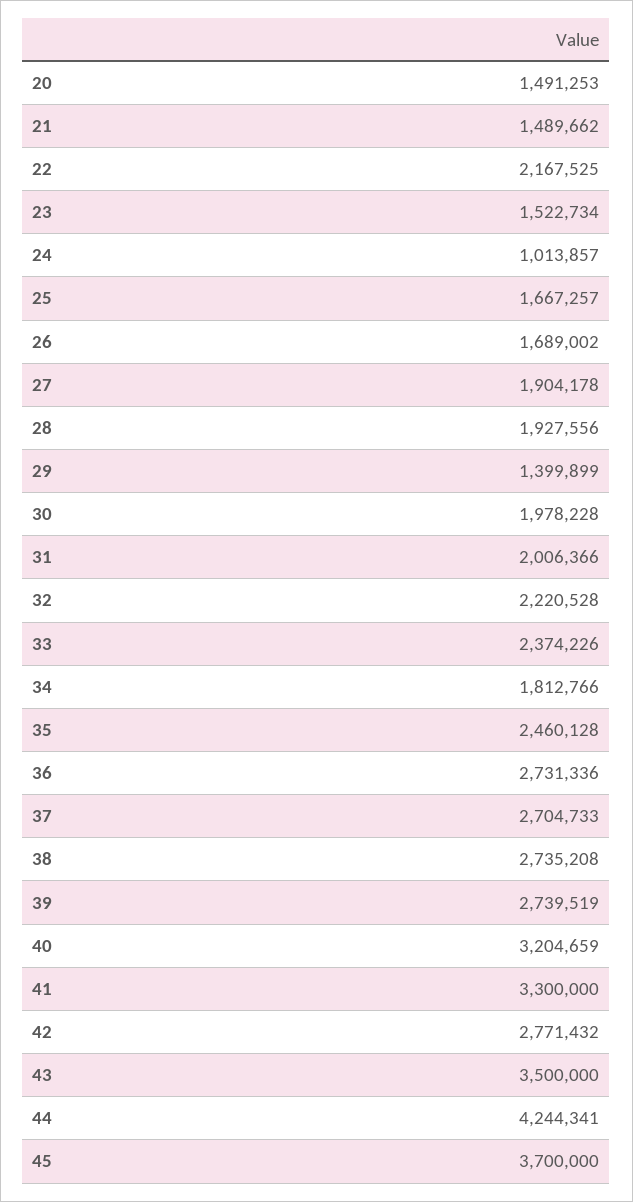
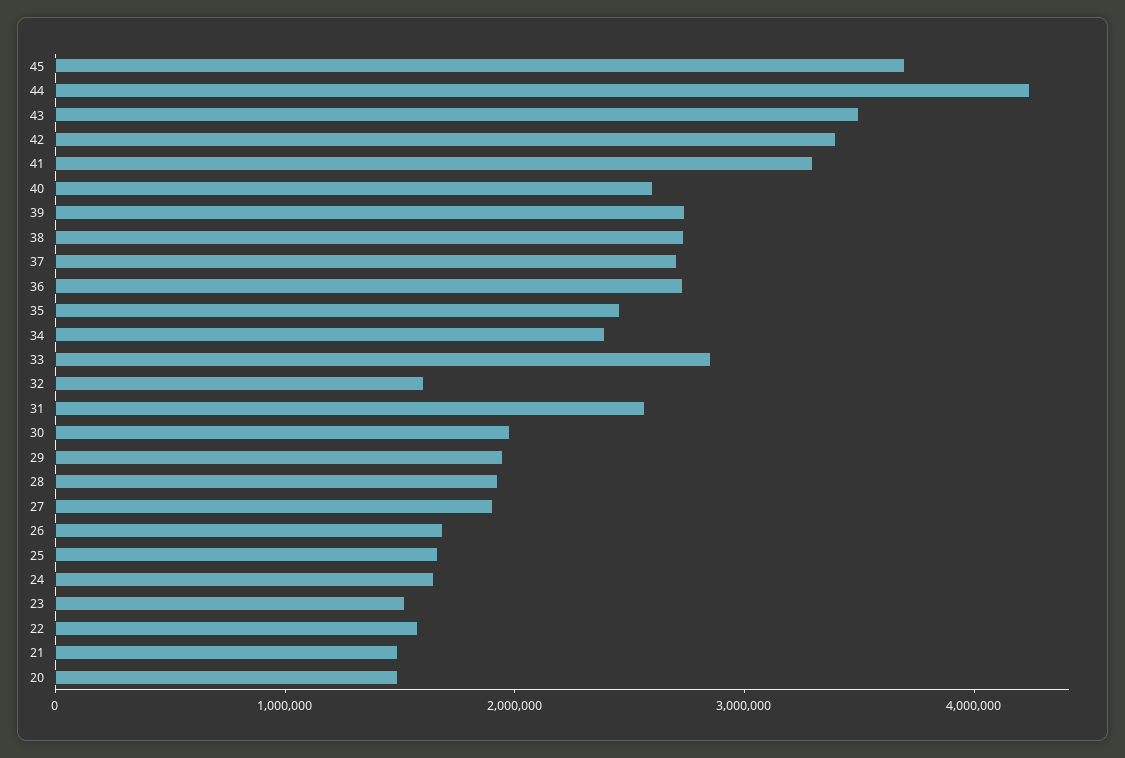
  {
    "20": 1491253,
    "21": 1489662,
-   "22": 2167525,
+   "22": 1600000,
    "23": 1522734,
-   "24": 1013857,
+   "24": 1600000,
    "25": 1667257,
    "26": 1689002,
    "27": 1904178,
    "28": 1927556,
-   "29": 1399899,
+   "29": 2000000,
    "30": 1978228,
-   "31": 2006366,
+   "31": 2600000,
-   "32": 2220528,
+   "32": 1600000,
-   "33": 2374226,
+   "33": 2800000,
-   "34": 1812766,
+   "34": 2400000,
    "35": 2460128,
    "36": 2731336,
    "37": 2704733,
    "38": 2735208,
    "39": 2739519,
-   "40": 3204659,
+   "40": 2600000,
    "41": 3300000,
-   "42": 2771432,
+   "42": 3400000,
    "43": 3500000,
    "44": 4244341,
    "45": 3700000
  }

